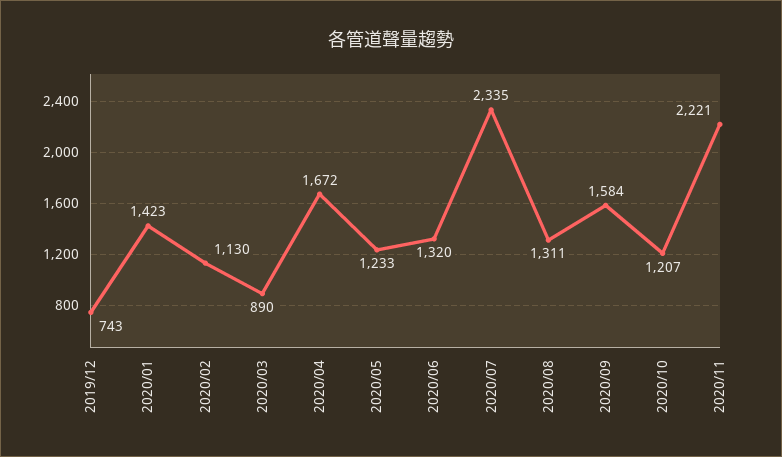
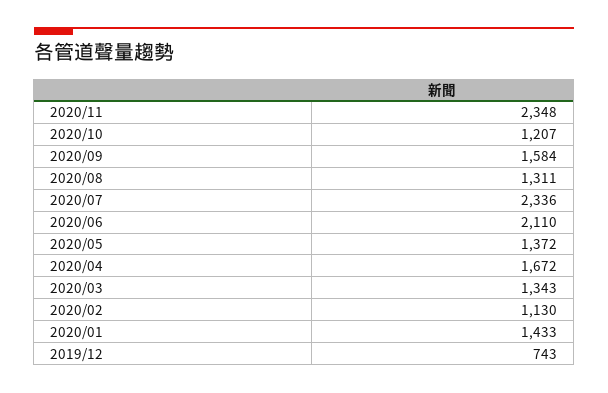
  {
    "2019/12": 743,
-   "2020/01": 1423,
+   "2020/01": 1433,
    "2020/02": 1130,
-   "2020/03": 890,
+   "2020/03": 1343,
    "2020/04": 1672,
-   "2020/05": 1233,
+   "2020/05": 1372,
-   "2020/06": 1320,
+   "2020/06": 2110,
-   "2020/07": 2335,
+   "2020/07": 2336,
    "2020/08": 1311,
    "2020/09": 1584,
    "2020/10": 1207,
-   "2020/11": 2221
+   "2020/11": 2348
  }

